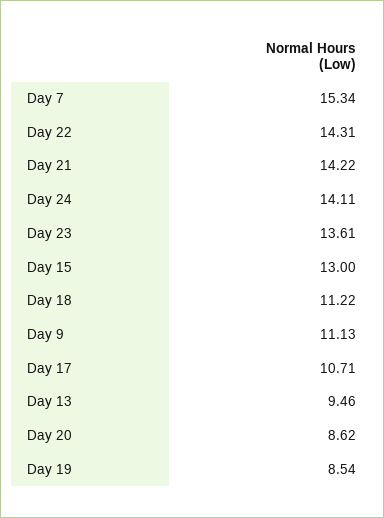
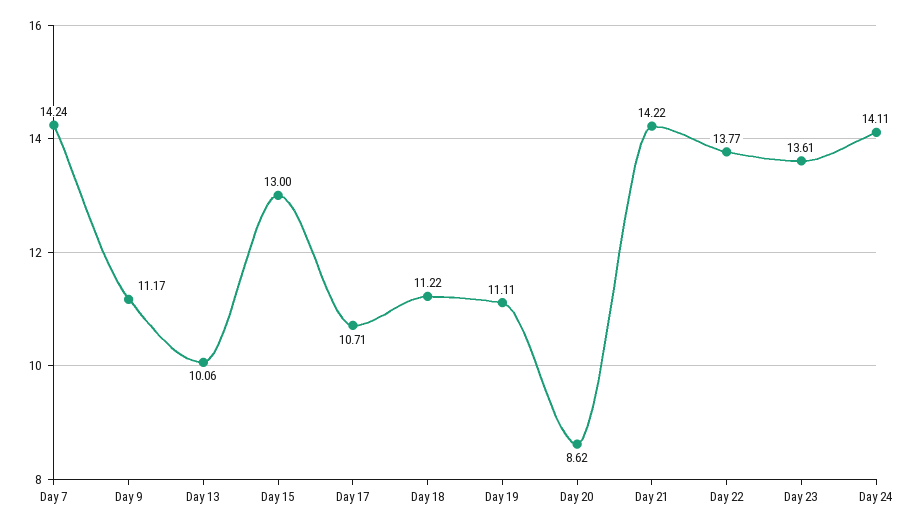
  {
-   "Day 7": 15.34,
+   "Day 7": 14.24,
-   "Day 22": 14.31,
+   "Day 22": 13.77,
    "Day 21": 14.22,
    "Day 24": 14.11,
    "Day 23": 13.61,
    "Day 15": 13,
    "Day 18": 11.22,
-   "Day 9": 11.13,
+   "Day 9": 11.17,
    "Day 17": 10.71,
-   "Day 13": 9.46,
+   "Day 13": 10.06,
    "Day 20": 8.62,
-   "Day 19": 8.54
+   "Day 19": 11.11
  }

